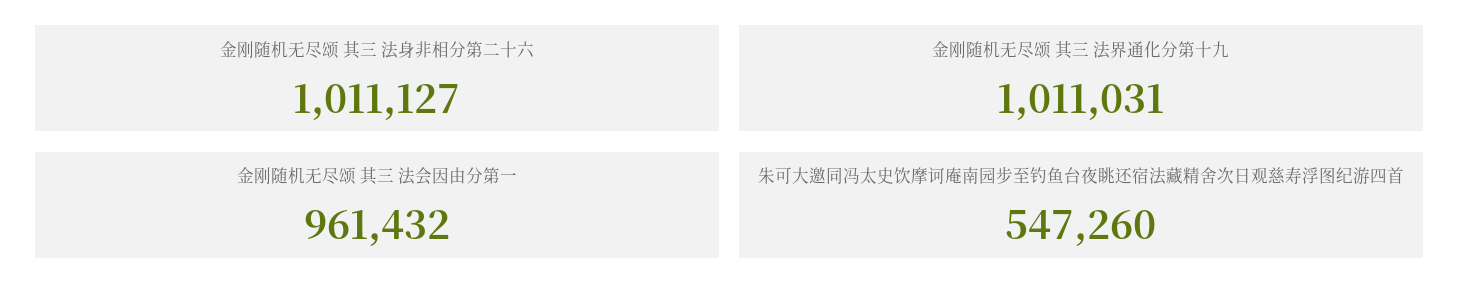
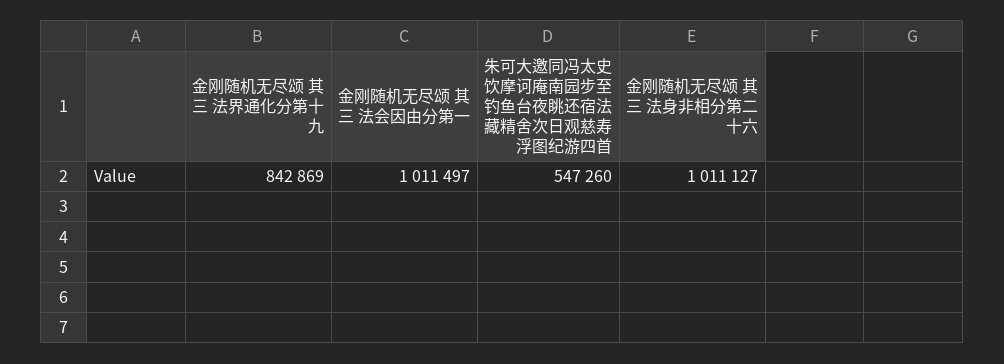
  {
    "金刚随机无尽颂 其三 法身非相分第二十六": 1011127,
-   "金刚随机无尽颂 其三 法界通化分第十九": 1011031,
+   "金刚随机无尽颂 其三 法界通化分第十九": 842869,
-   "金刚随机无尽颂 其三 法会因由分第一": 961432,
+   "金刚随机无尽颂 其三 法会因由分第一": 1011497,
    "朱可大邀同冯太史饮摩诃庵南园步至钓鱼台夜眺还宿法藏精舍次日观慈寿浮图纪游四首": 547260
  }

